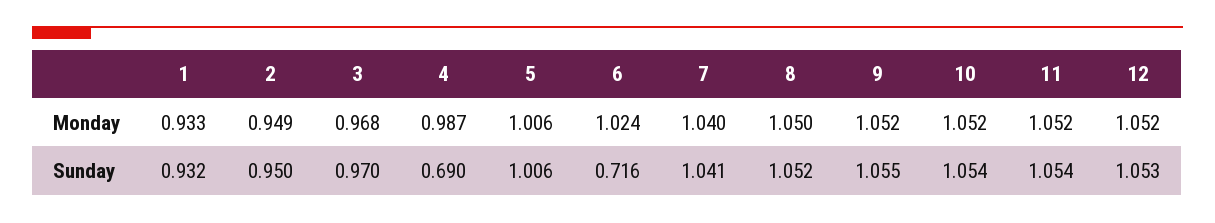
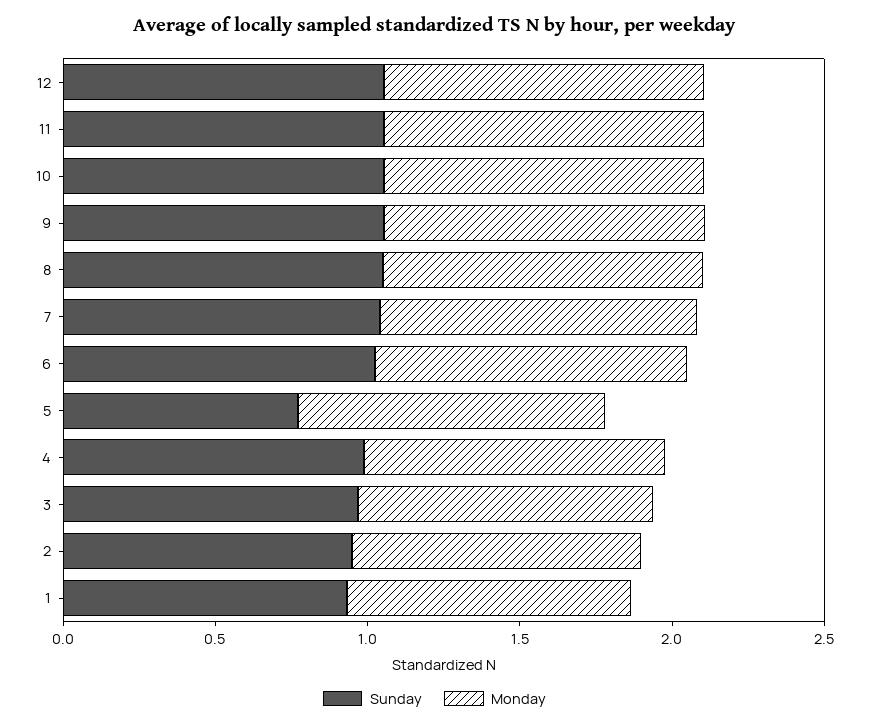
  {
    "Monday": {
      "1": 0.933,
      "2": 0.949,
      "3": 0.968,
      "4": 0.987,
      "5": 1.006,
      "6": 1.024,
      "7": 1.04,
      "8": 1.05,
      "9": 1.052,
      "10": 1.052,
      "11": 1.052,
      "12": 1.052
    },
    "Sunday": {
      "1": 0.932,
      "2": 0.95,
      "3": 0.97,
-     "4": 0.69,
+     "4": 1,
-     "5": 1.006,
+     "5": 0.8,
-     "6": 0.716,
+     "6": 1,
      "7": 1.041,
      "8": 1.052,
      "9": 1.055,
      "10": 1.054,
      "11": 1.054,
      "12": 1.053
    }
  }

